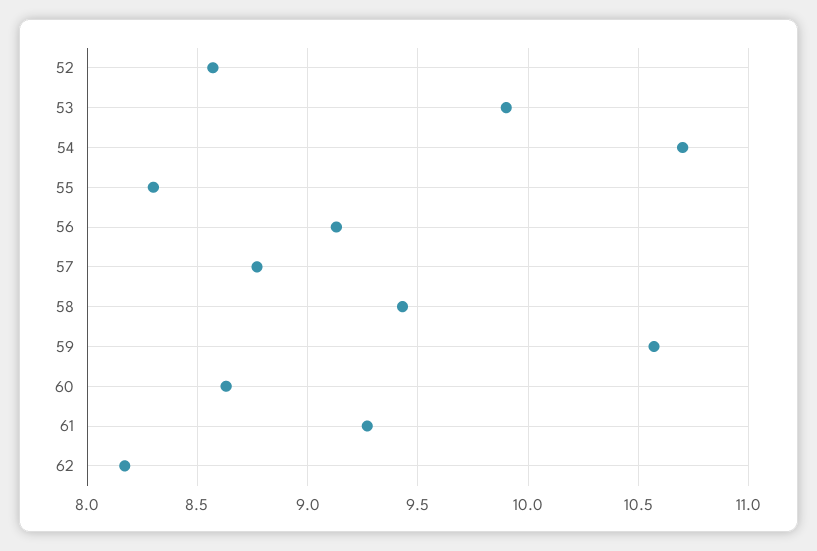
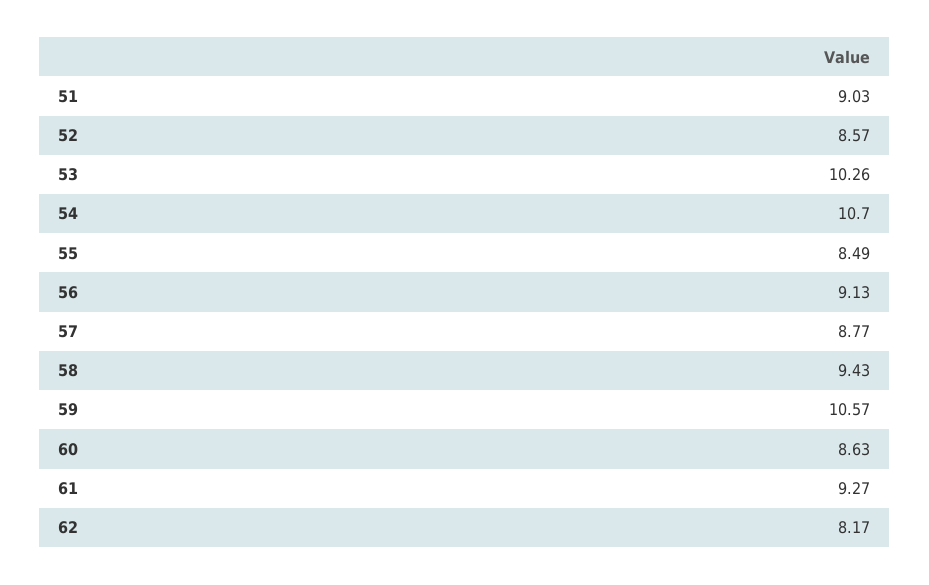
  {
    "52": 8.57,
-   "53": 9.9,
+   "53": 10.26,
    "54": 10.7,
-   "55": 8.3,
+   "55": 8.49,
    "56": 9.13,
    "57": 8.77,
    "58": 9.43,
    "59": 10.57,
    "60": 8.63,
    "61": 9.27,
-   "62": 8.17
+   "62": 8.17,
+   "51": 9.03
  }

